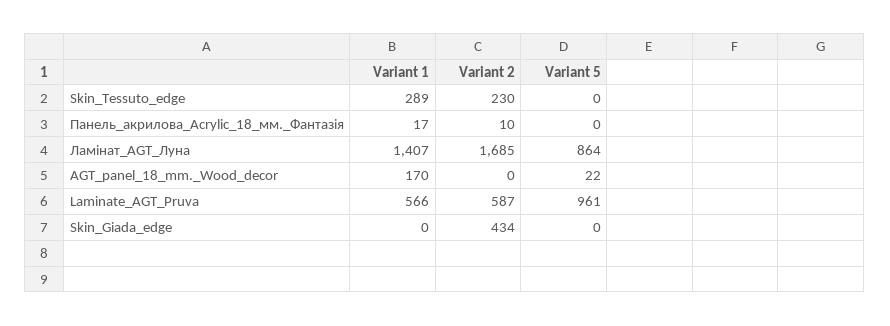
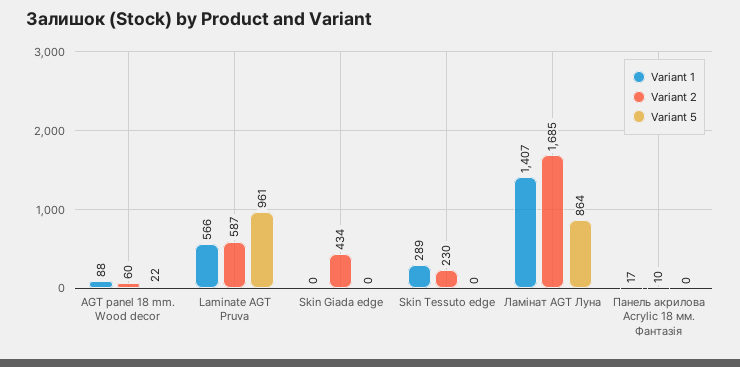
  {
    "Variant 1": {
      "Skin_Tessuto_edge": 289,
      "Панель_акрилова_Acrylic_18_мм._Фантазія": 17,
      "Ламінат_AGT_Луна": 1407,
-     "AGT_panel_18_mm._Wood_decor": 170,
+     "AGT_panel_18_mm._Wood_decor": 88,
      "Laminate_AGT_Pruva": 566,
      "Skin_Giada_edge": 0
    },
    "Variant 2": {
      "Skin_Tessuto_edge": 230,
      "Панель_акрилова_Acrylic_18_мм._Фантазія": 10,
      "Ламінат_AGT_Луна": 1685,
-     "AGT_panel_18_mm._Wood_decor": 0,
+     "AGT_panel_18_mm._Wood_decor": 60,
      "Laminate_AGT_Pruva": 587,
      "Skin_Giada_edge": 434
    },
    "Variant 5": {
      "Skin_Tessuto_edge": 0,
      "Панель_акрилова_Acrylic_18_мм._Фантазія": 0,
      "Ламінат_AGT_Луна": 864,
      "AGT_panel_18_mm._Wood_decor": 22,
      "Laminate_AGT_Pruva": 961,
      "Skin_Giada_edge": 0
    }
  }

